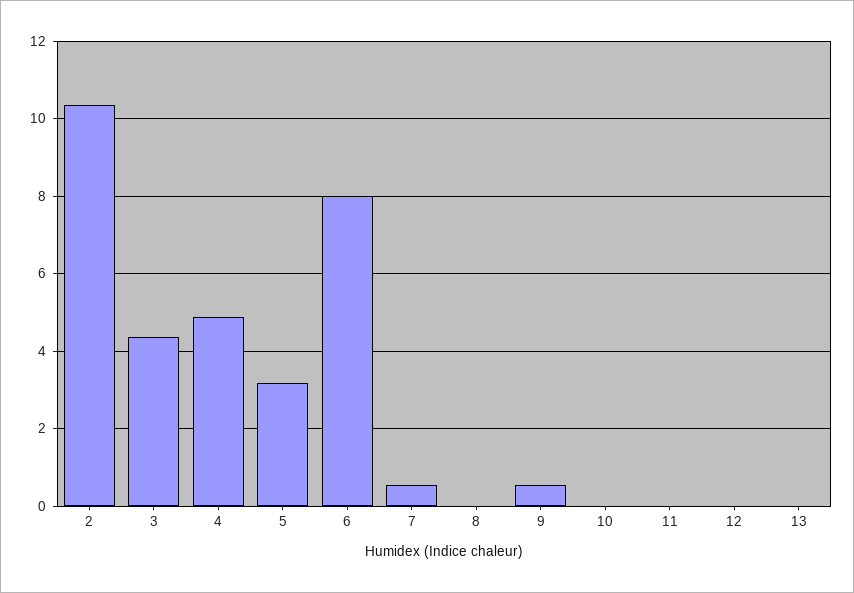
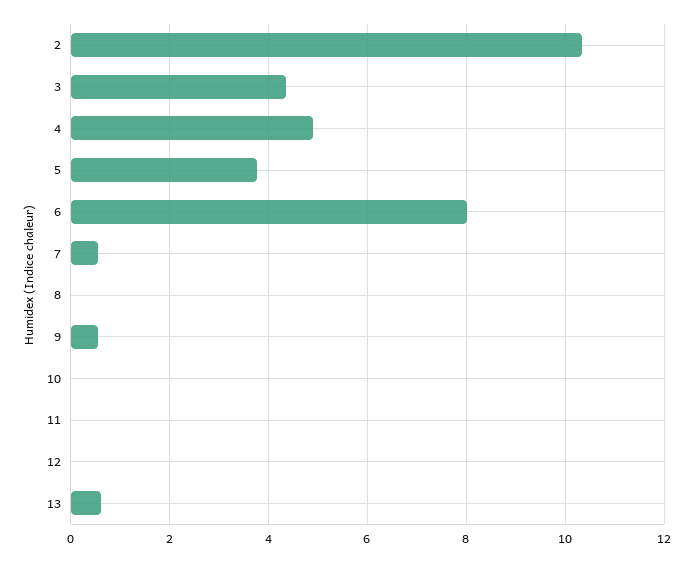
  {
    "2": 10.4,
    "3": 4.4,
    "4": 4.8,
-   "5": 3.2,
+   "5": 3.8,
    "6": 8,
    "7": 0.6,
    "8": 0,
    "9": 0.6,
    "10": 0,
    "11": 0,
    "12": 0,
-   "13": 0
+   "13": 0.6
  }

